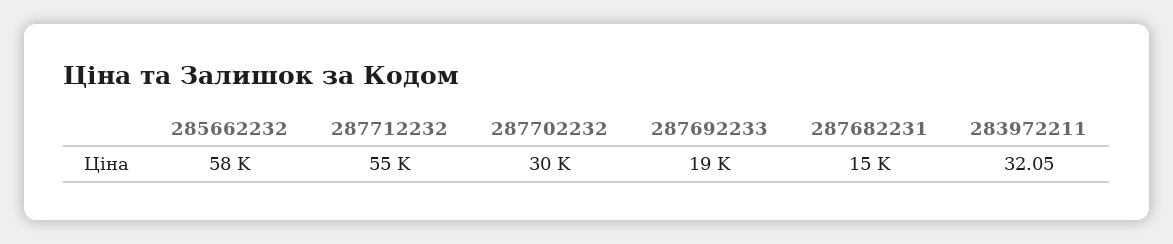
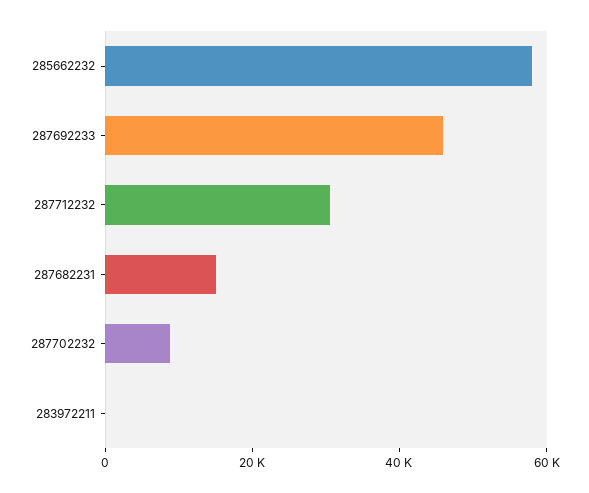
  {
    "285662232": 58000,
-   "287712232": 55000,
+   "287712232": 30000,
-   "287702232": 30000,
+   "287702232": 10000,
-   "287692233": 19000,
+   "287692233": 45000,
    "287682231": 15000,
    "283972211": 32.05
  }

